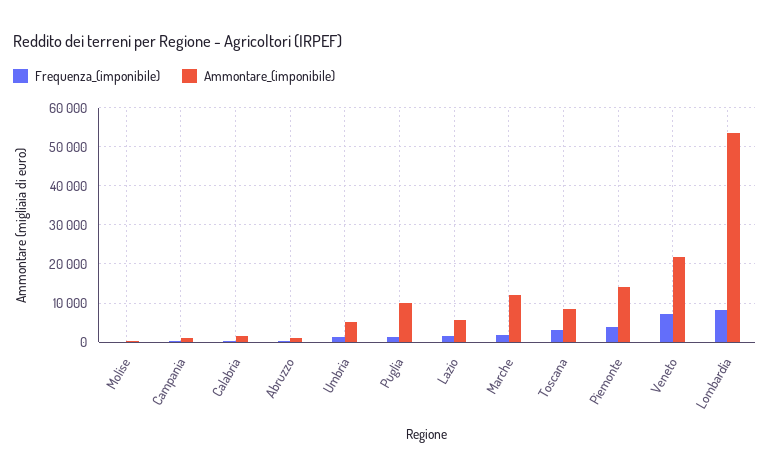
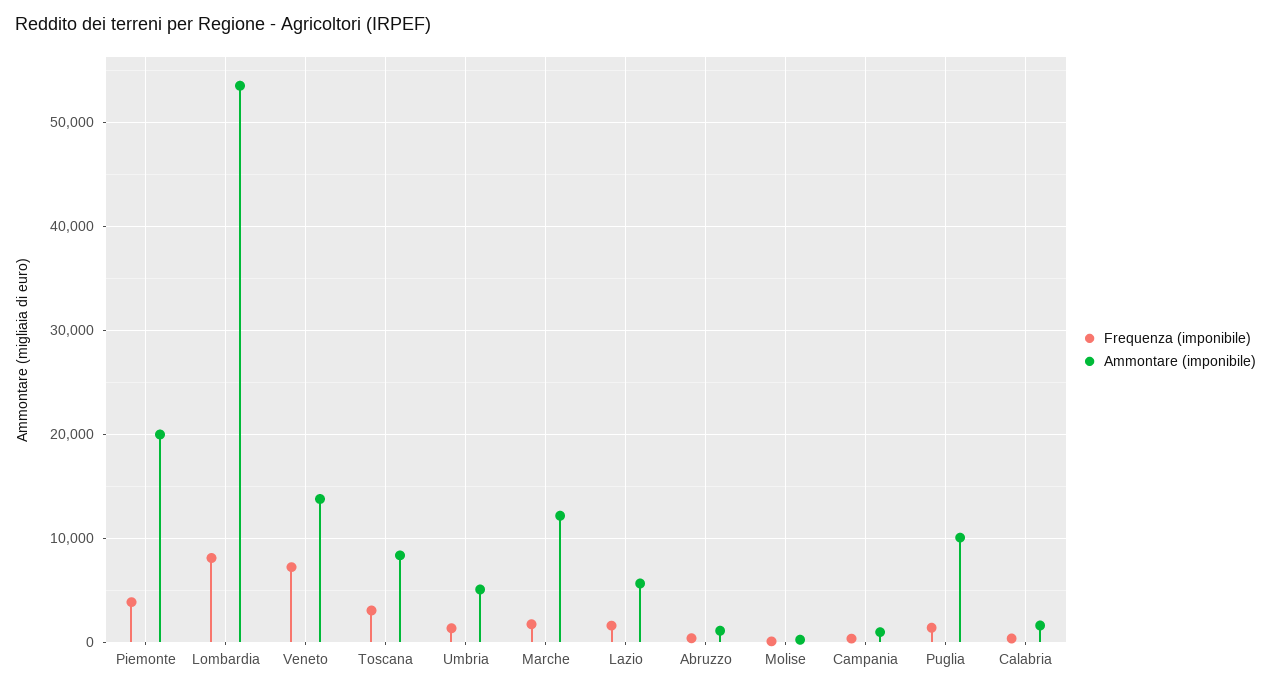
  {
    "Frequenza_(imponibile)": {
      "Molise": 0,
      "Campania": 0,
      "Calabria": 0,
      "Abruzzo": 0,
      "Umbria": 1000,
      "Puglia": 1000,
      "Lazio": 2000,
      "Marche": 2000,
      "Toscana": 3000,
      "Piemonte": 4000,
      "Veneto": 7000,
      "Lombardia": 8000
    },
    "Ammontare_(imponibile)": {
      "Molise": 0,
      "Campania": 1000,
      "Calabria": 2000,
      "Abruzzo": 1000,
      "Umbria": 5000,
      "Puglia": 10000,
      "Lazio": 6000,
      "Marche": 12000,
      "Toscana": 8000,
-     "Piemonte": 14000,
+     "Piemonte": 20000,
-     "Veneto": 22000,
+     "Veneto": 14000,
      "Lombardia": 54000
    }
  }

